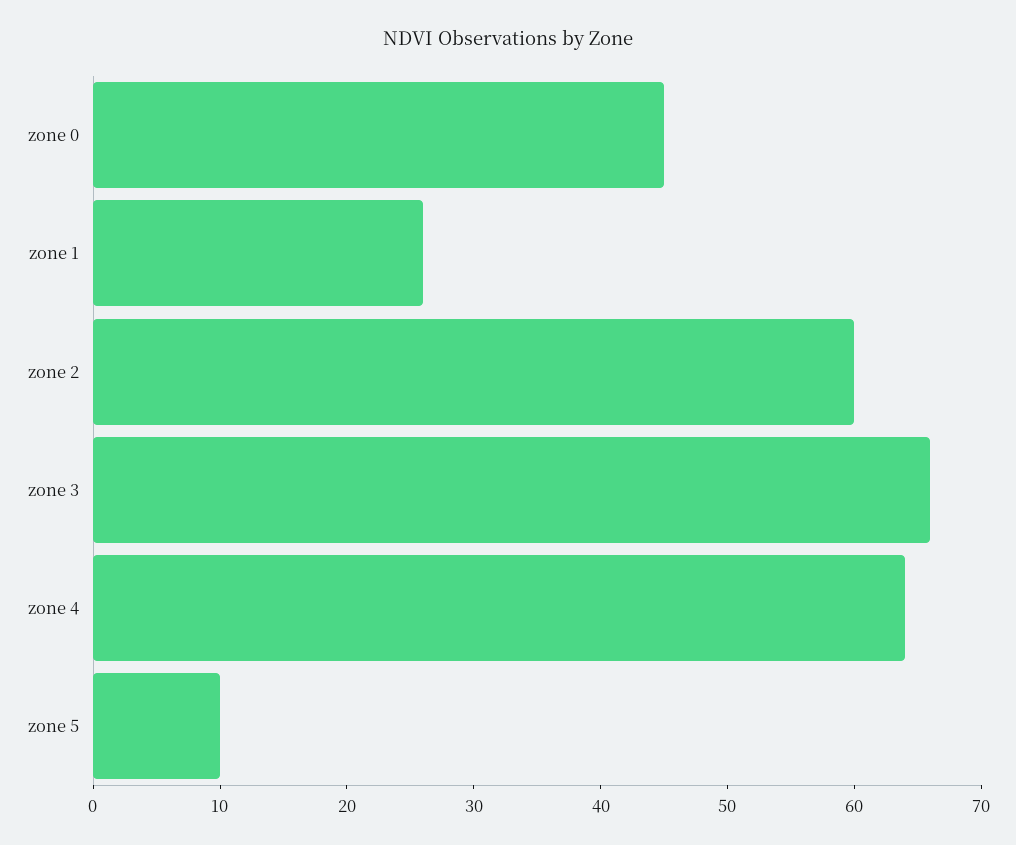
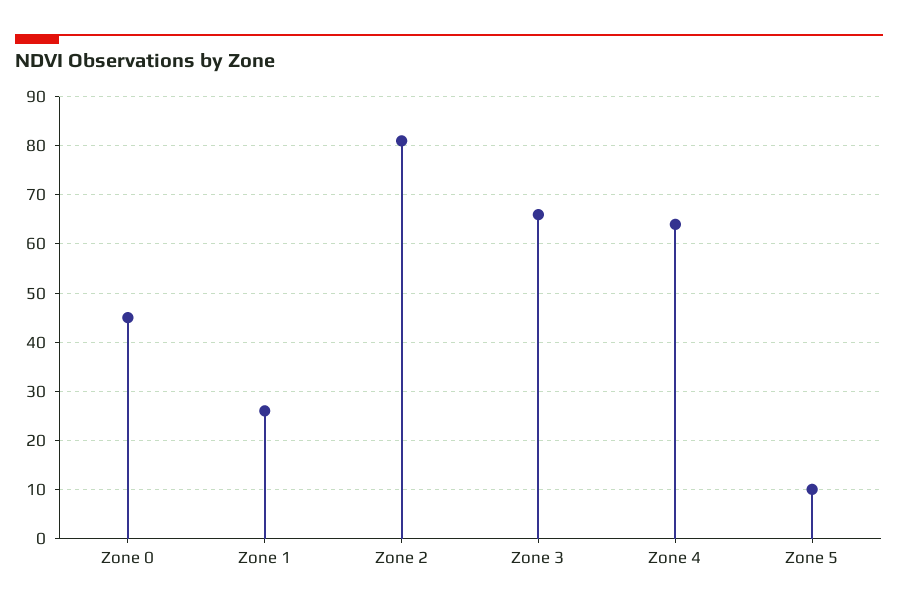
  {
    "zone 0": 45,
    "zone 1": 26,
-   "zone 2": 60,
+   "zone 2": 80,
    "zone 3": 66,
    "zone 4": 64,
    "zone 5": 10
  }

